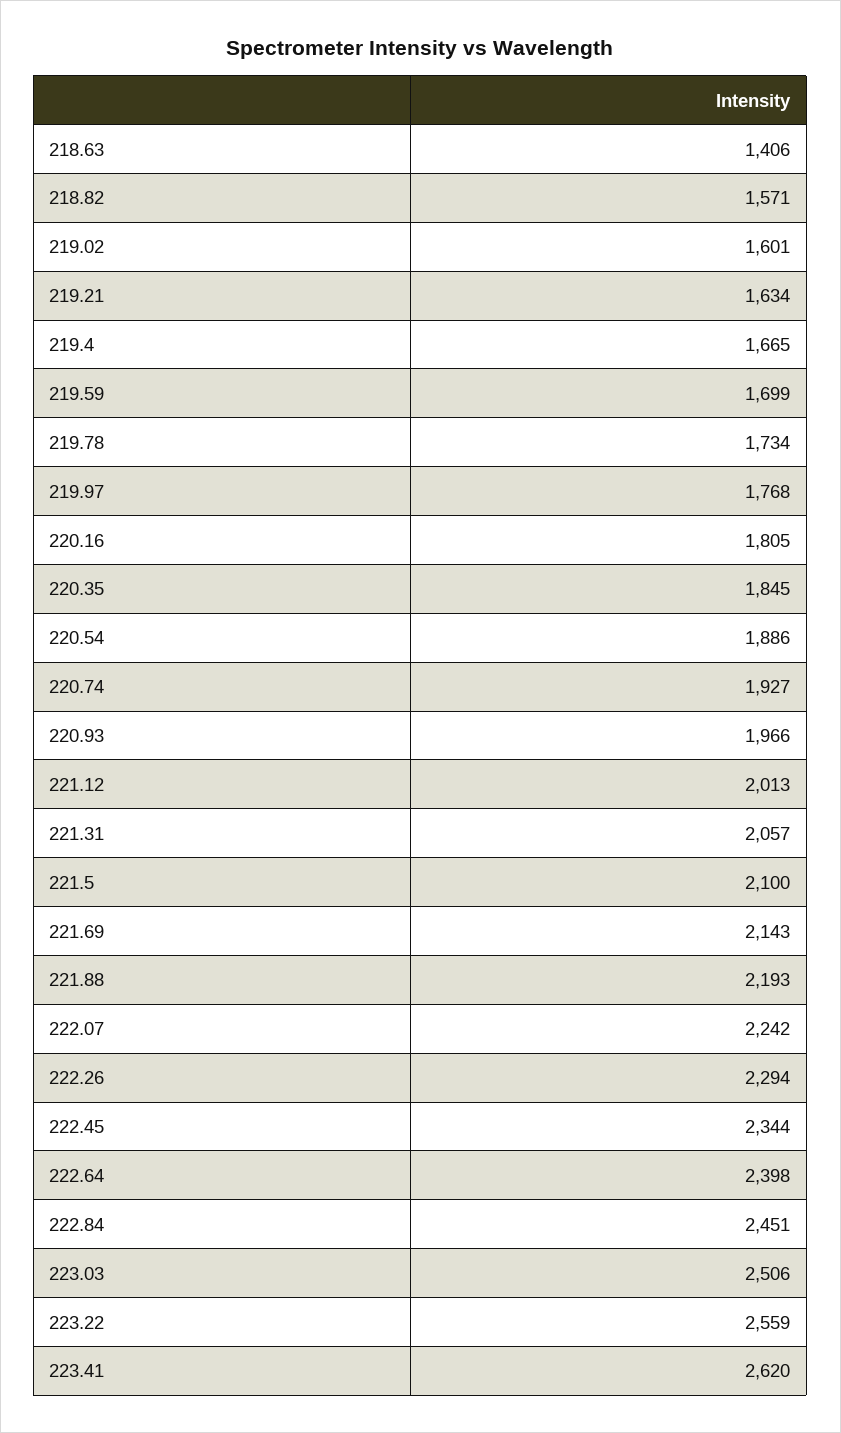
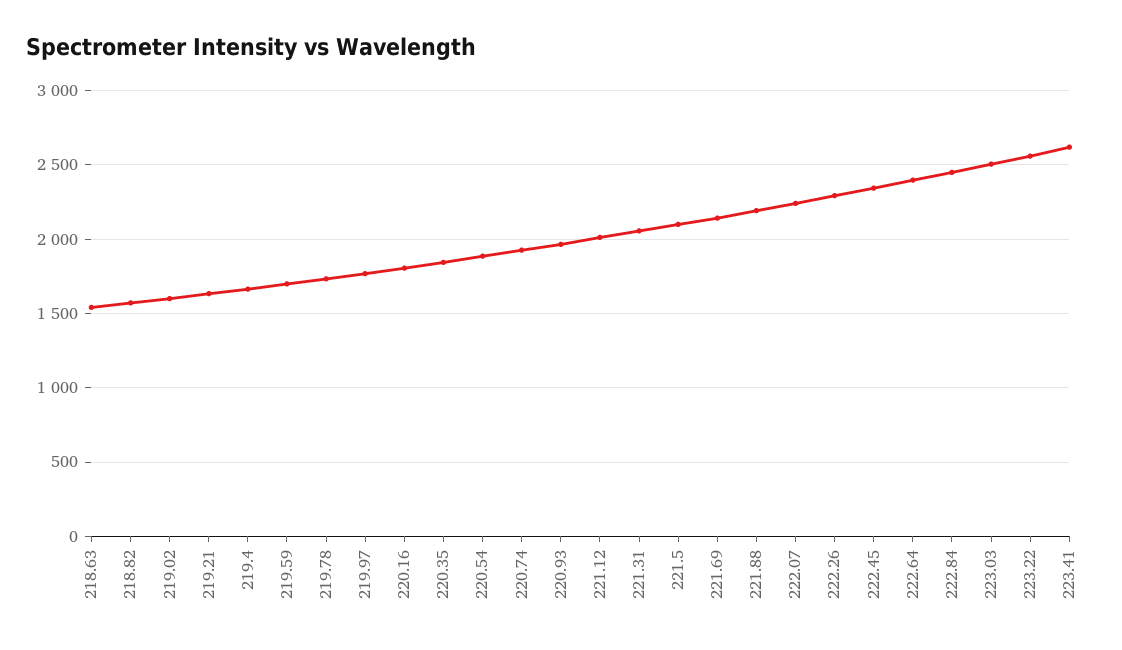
  {
-   "218.63": 1406,
+   "218.63": 1550,
    "218.82": 1571,
    "219.02": 1601,
    "219.21": 1634,
    "219.4": 1665,
    "219.59": 1699,
    "219.78": 1734,
    "219.97": 1768,
    "220.16": 1805,
    "220.35": 1845,
    "220.54": 1886,
    "220.74": 1927,
    "220.93": 1966,
    "221.12": 2013,
    "221.31": 2057,
    "221.5": 2100,
    "221.69": 2143,
    "221.88": 2193,
    "222.07": 2242,
    "222.26": 2294,
    "222.45": 2344,
    "222.64": 2398,
    "222.84": 2451,
    "223.03": 2506,
    "223.22": 2559,
    "223.41": 2620
  }

